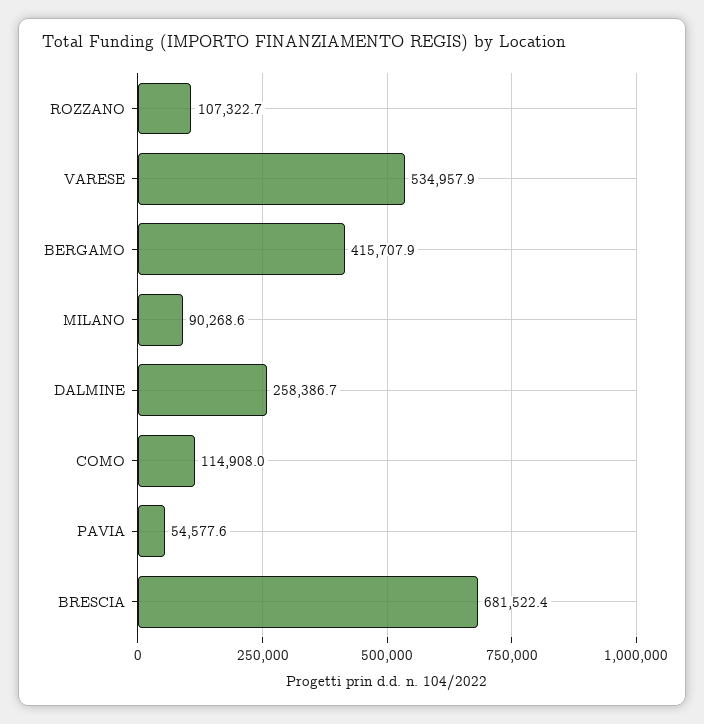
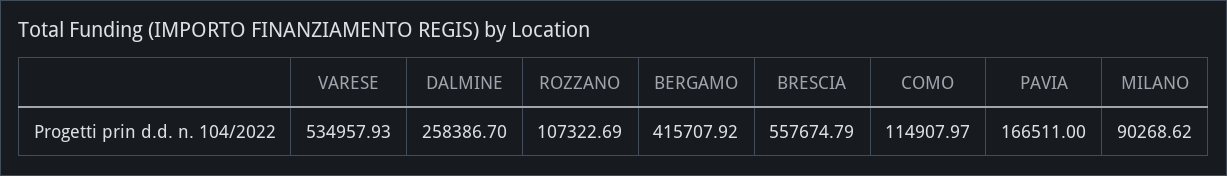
  {
    "ROZZANO": 107322.69,
    "VARESE": 534957.93,
    "BERGAMO": 415707.92,
    "MILANO": 90268.62,
    "DALMINE": 258386.7,
    "COMO": 114907.97,
-   "PAVIA": 54577.6,
+   "PAVIA": 166511,
-   "BRESCIA": 681522.4
+   "BRESCIA": 557674.79
  }

